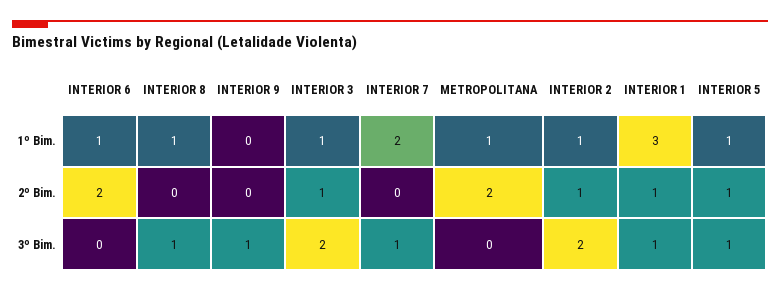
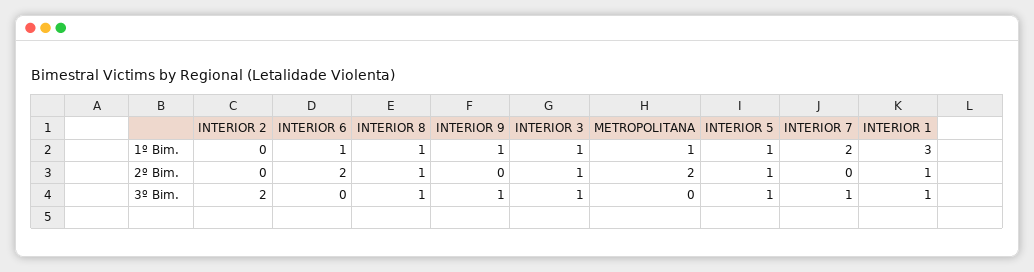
  {
    "INTERIOR 6": {
      "1º Bim.": 1,
      "2º Bim.": 2,
      "3º Bim.": 0
    },
    "INTERIOR 8": {
      "1º Bim.": 1,
-     "2º Bim.": 0,
+     "2º Bim.": 1,
      "3º Bim.": 1
    },
    "INTERIOR 9": {
-     "1º Bim.": 0,
+     "1º Bim.": 1,
      "2º Bim.": 0,
      "3º Bim.": 1
    },
    "INTERIOR 3": {
      "1º Bim.": 1,
      "2º Bim.": 1,
-     "3º Bim.": 2
+     "3º Bim.": 1
    },
    "INTERIOR 7": {
      "1º Bim.": 2,
      "2º Bim.": 0,
      "3º Bim.": 1
    },
    "METROPOLITANA": {
      "1º Bim.": 1,
      "2º Bim.": 2,
      "3º Bim.": 0
    },
    "INTERIOR 2": {
-     "1º Bim.": 1,
+     "1º Bim.": 0,
-     "2º Bim.": 1,
+     "2º Bim.": 0,
      "3º Bim.": 2
    },
    "INTERIOR 1": {
      "1º Bim.": 3,
      "2º Bim.": 1,
      "3º Bim.": 1
    },
    "INTERIOR 5": {
      "1º Bim.": 1,
      "2º Bim.": 1,
      "3º Bim.": 1
    }
  }

